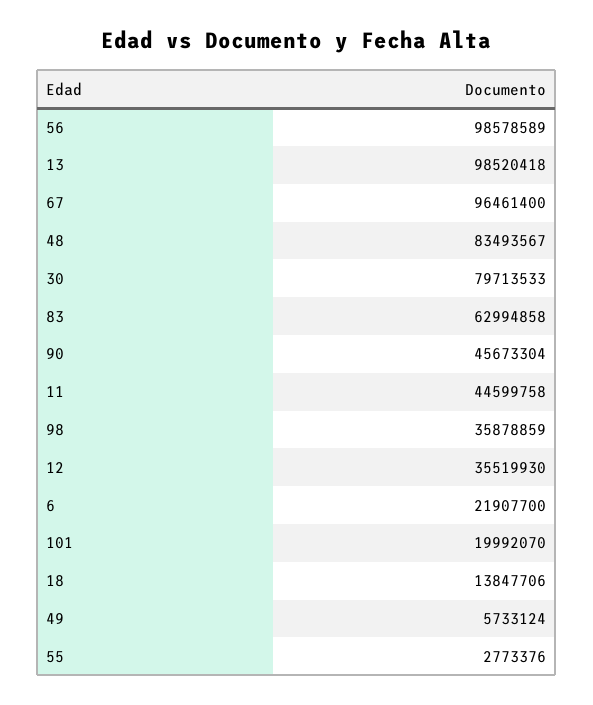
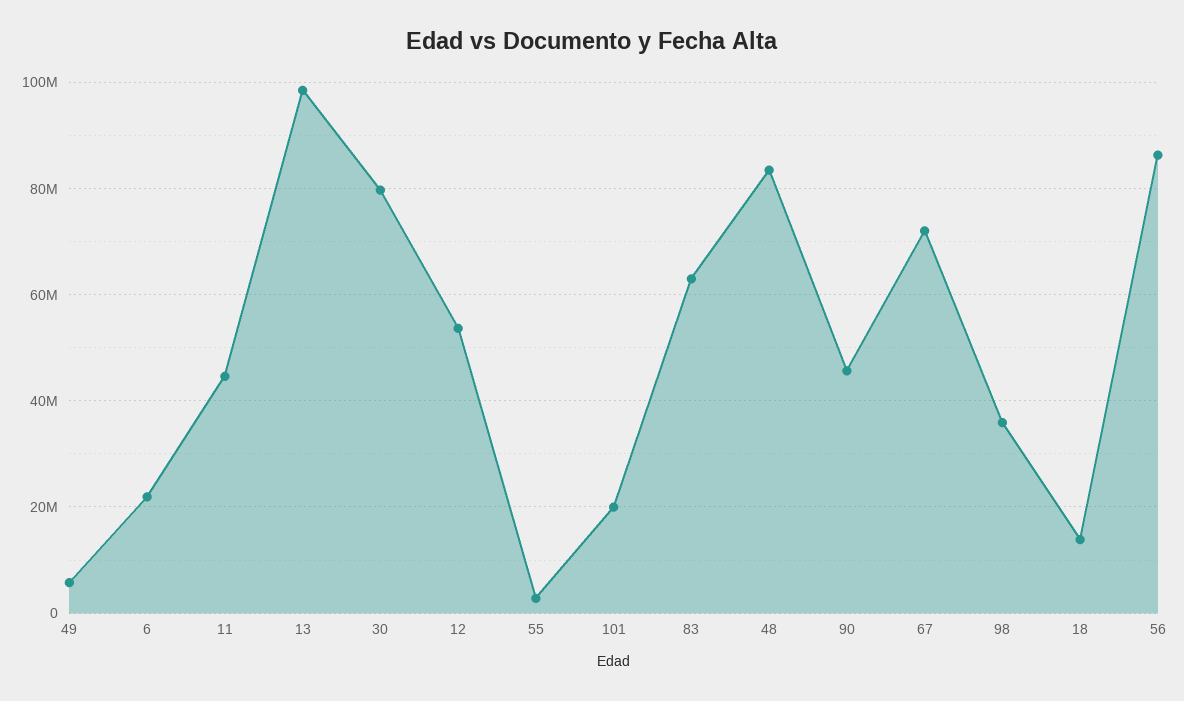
  {
-   "56": 98578589,
+   "56": 86000000,
    "13": 98520418,
-   "67": 96461400,
+   "67": 72000000,
    "48": 83493567,
    "30": 79713533,
    "83": 62994858,
    "90": 45673304,
    "11": 44599758,
    "98": 35878859,
-   "12": 35519930,
+   "12": 54000000,
    "6": 21907700,
    "101": 19992070,
    "18": 13847706,
    "49": 5733124,
    "55": 2773376
  }

